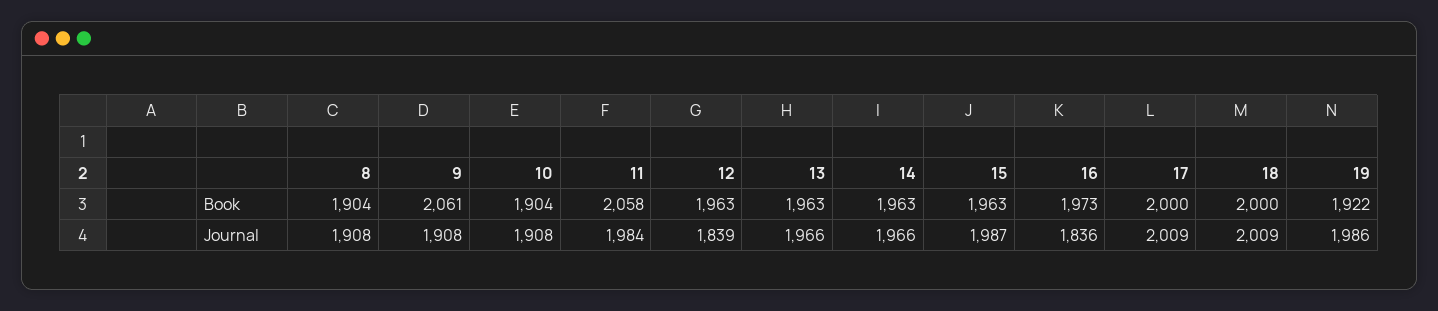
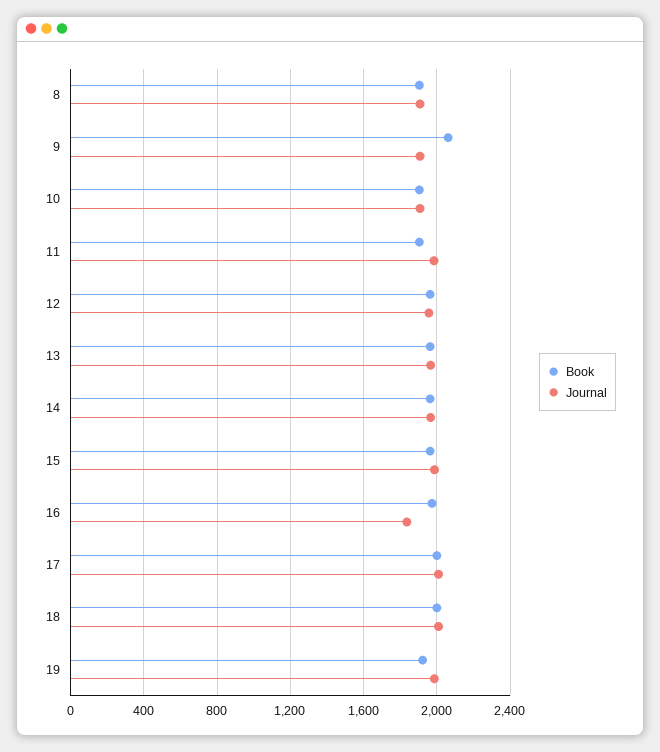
  {
    "Book": {
      "8": 1904,
      "9": 2061,
      "10": 1904,
-     "11": 2058,
+     "11": 1900,
      "12": 1963,
      "13": 1963,
      "14": 1963,
      "15": 1963,
      "16": 1973,
      "17": 2000,
      "18": 2000,
      "19": 1922
    },
    "Journal": {
      "8": 1908,
      "9": 1908,
      "10": 1908,
      "11": 1984,
-     "12": 1839,
+     "12": 1950,
      "13": 1966,
      "14": 1966,
      "15": 1987,
      "16": 1836,
      "17": 2009,
      "18": 2009,
      "19": 1986
    }
  }

